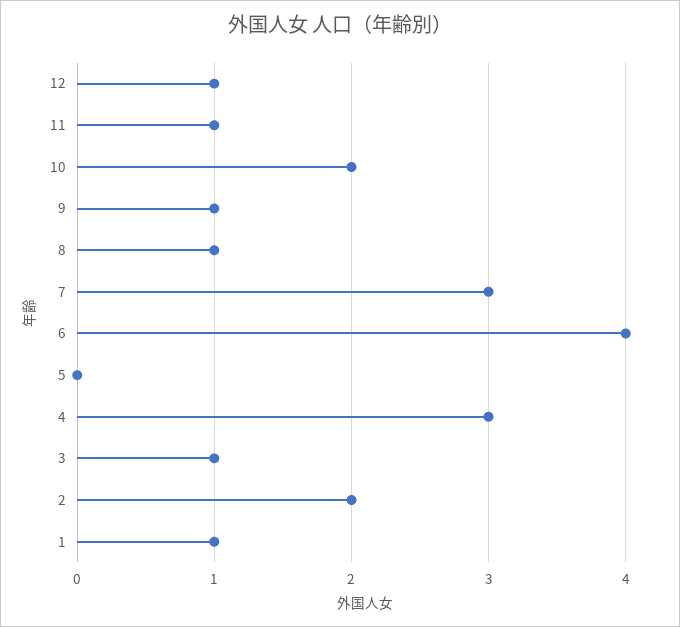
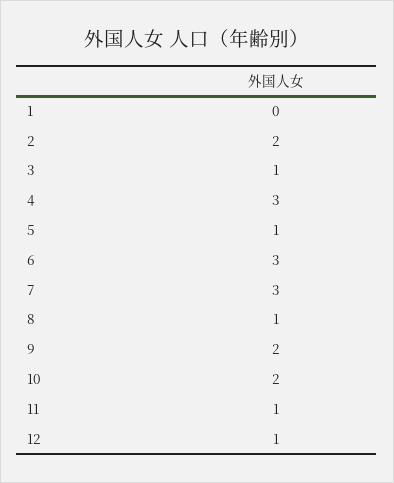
  {
    "12": 1,
    "11": 1,
    "10": 2,
-   "9": 1,
+   "9": 2,
    "8": 1,
    "7": 3,
-   "6": 4,
+   "6": 3,
-   "5": 0,
+   "5": 1,
    "4": 3,
    "3": 1,
    "2": 2,
-   "1": 1
+   "1": 0
  }

